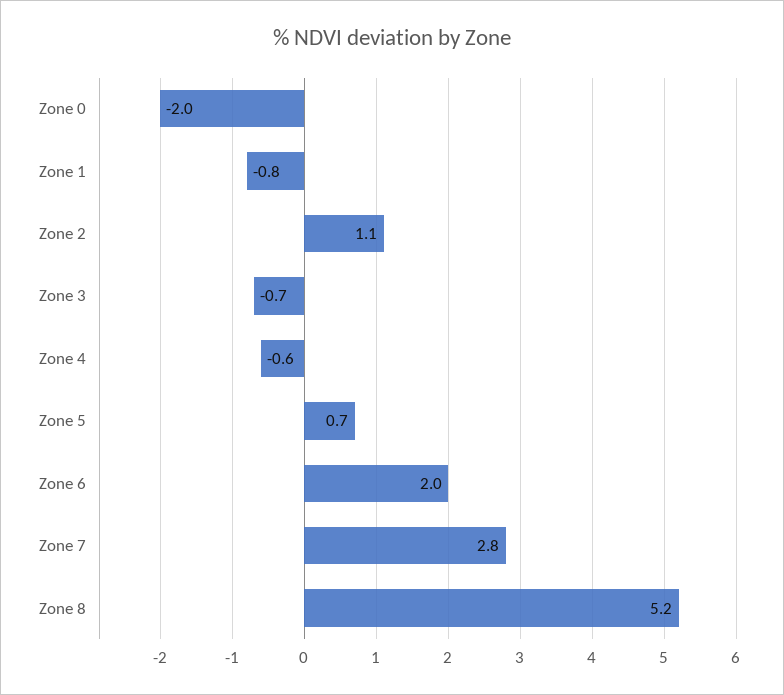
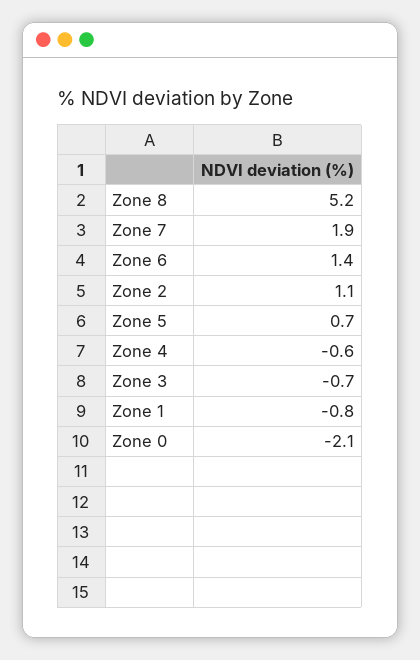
  {
-   "Zone 0": -2,
+   "Zone 0": -2.1,
    "Zone 1": -0.8,
    "Zone 2": 1.1,
    "Zone 3": -0.7,
    "Zone 4": -0.6,
    "Zone 5": 0.7,
-   "Zone 6": 2,
+   "Zone 6": 1.4,
-   "Zone 7": 2.8,
+   "Zone 7": 1.9,
    "Zone 8": 5.2
  }

